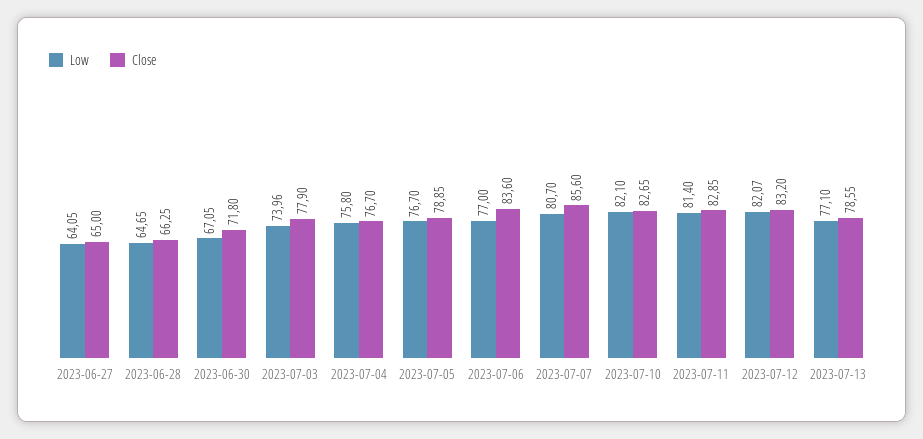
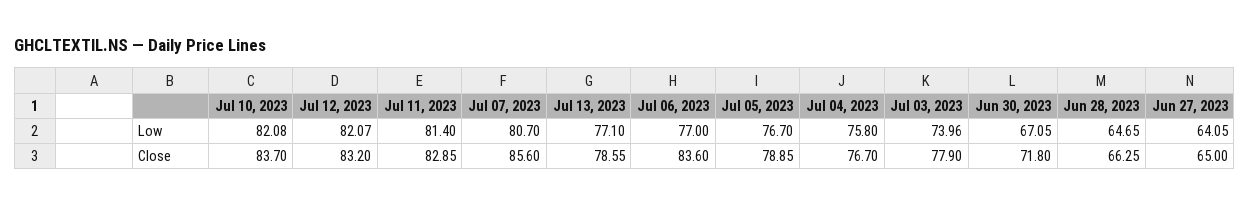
  {
    "Low": {
      "2023-06-27": 64.05,
      "2023-06-28": 64.65,
      "2023-06-30": 67.05,
      "2023-07-03": 73.96,
      "2023-07-04": 75.8,
      "2023-07-05": 76.7,
      "2023-07-06": 77,
      "2023-07-07": 80.7,
-     "2023-07-10": 82.1,
+     "2023-07-10": 82.08,
      "2023-07-11": 81.4,
      "2023-07-12": 82.07,
      "2023-07-13": 77.1
    },
    "Close": {
      "2023-06-27": 65,
      "2023-06-28": 66.25,
      "2023-06-30": 71.8,
      "2023-07-03": 77.9,
      "2023-07-04": 76.7,
      "2023-07-05": 78.85,
      "2023-07-06": 83.6,
      "2023-07-07": 85.6,
-     "2023-07-10": 82.65,
+     "2023-07-10": 83.7,
      "2023-07-11": 82.85,
      "2023-07-12": 83.2,
      "2023-07-13": 78.55
    }
  }

